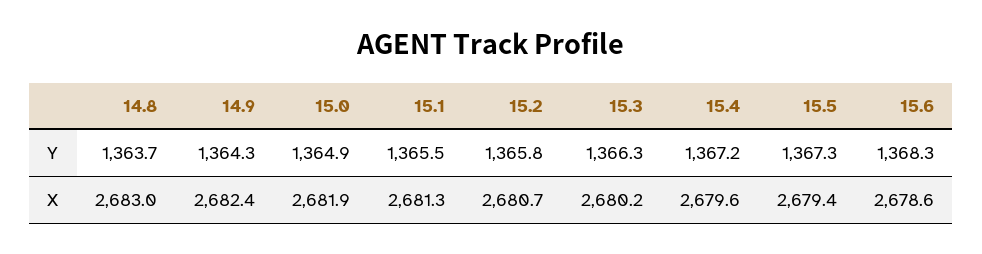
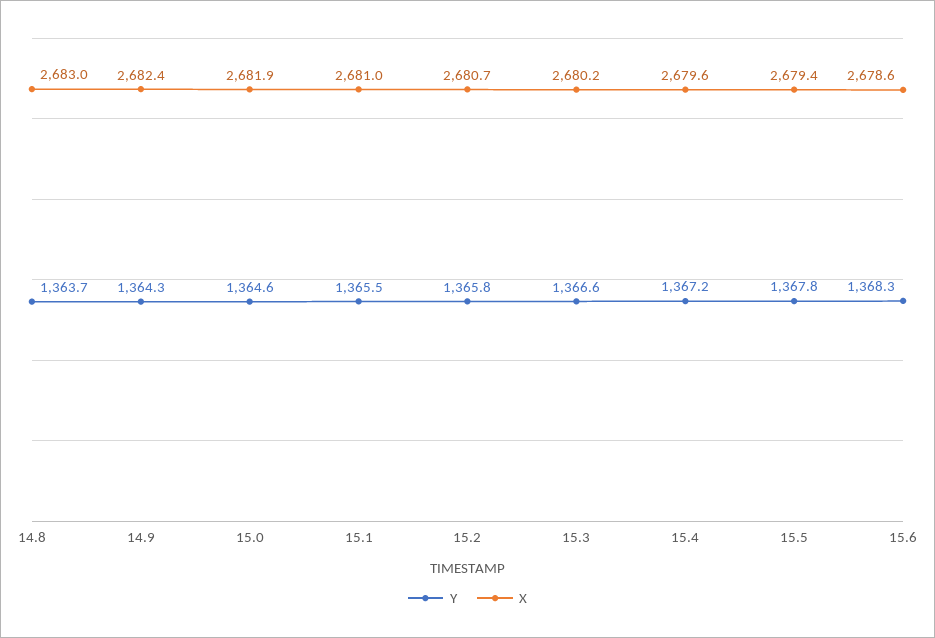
  {
    "Y": {
      "14.8": 1363.7,
      "14.9": 1364.3,
-     "15.0": 1364.9,
+     "15.0": 1364.6,
      "15.1": 1365.5,
      "15.2": 1365.8,
-     "15.3": 1366.3,
+     "15.3": 1366.6,
      "15.4": 1367.2,
-     "15.5": 1367.3,
+     "15.5": 1367.8,
      "15.6": 1368.3
    },
    "X": {
      "14.8": 2683,
      "14.9": 2682.4,
      "15.0": 2681.9,
-     "15.1": 2681.3,
+     "15.1": 2681,
      "15.2": 2680.7,
      "15.3": 2680.2,
      "15.4": 2679.6,
      "15.5": 2679.4,
      "15.6": 2678.6
    }
  }

